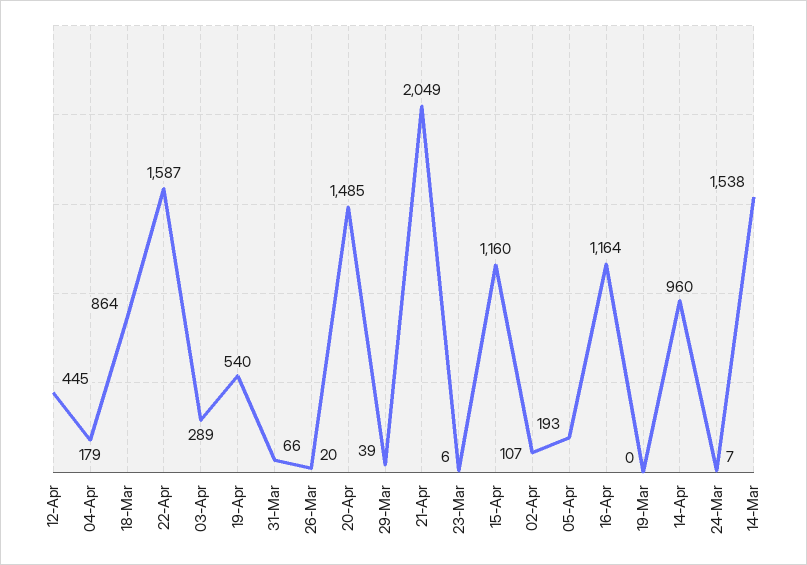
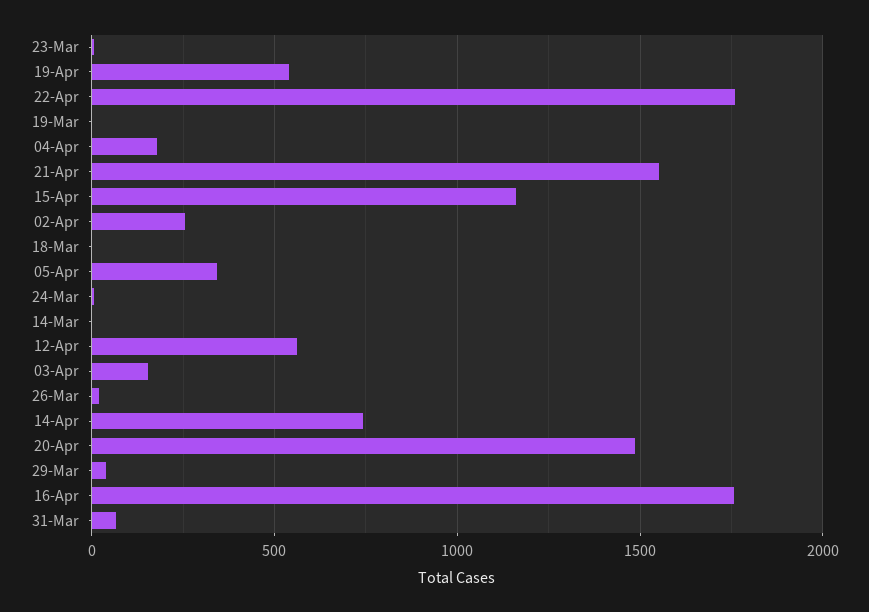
  {
-   "12-Apr": 445,
+   "12-Apr": 550,
    "04-Apr": 179,
-   "18-Mar": 864,
+   "18-Mar": 0,
-   "22-Apr": 1587,
+   "22-Apr": 1750,
-   "03-Apr": 289,
+   "03-Apr": 150,
    "19-Apr": 540,
    "31-Mar": 66,
    "26-Mar": 20,
    "20-Apr": 1485,
    "29-Mar": 39,
-   "21-Apr": 2049,
+   "21-Apr": 1550,
    "23-Mar": 6,
    "15-Apr": 1160,
-   "02-Apr": 107,
+   "02-Apr": 250,
-   "05-Apr": 193,
+   "05-Apr": 350,
-   "16-Apr": 1164,
+   "16-Apr": 1750,
    "19-Mar": 0,
-   "14-Apr": 960,
+   "14-Apr": 750,
    "24-Mar": 7,
-   "14-Mar": 1538
+   "14-Mar": 0
  }

